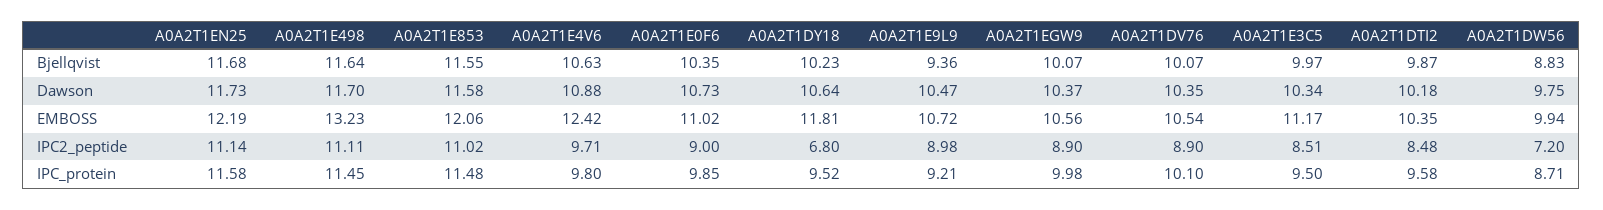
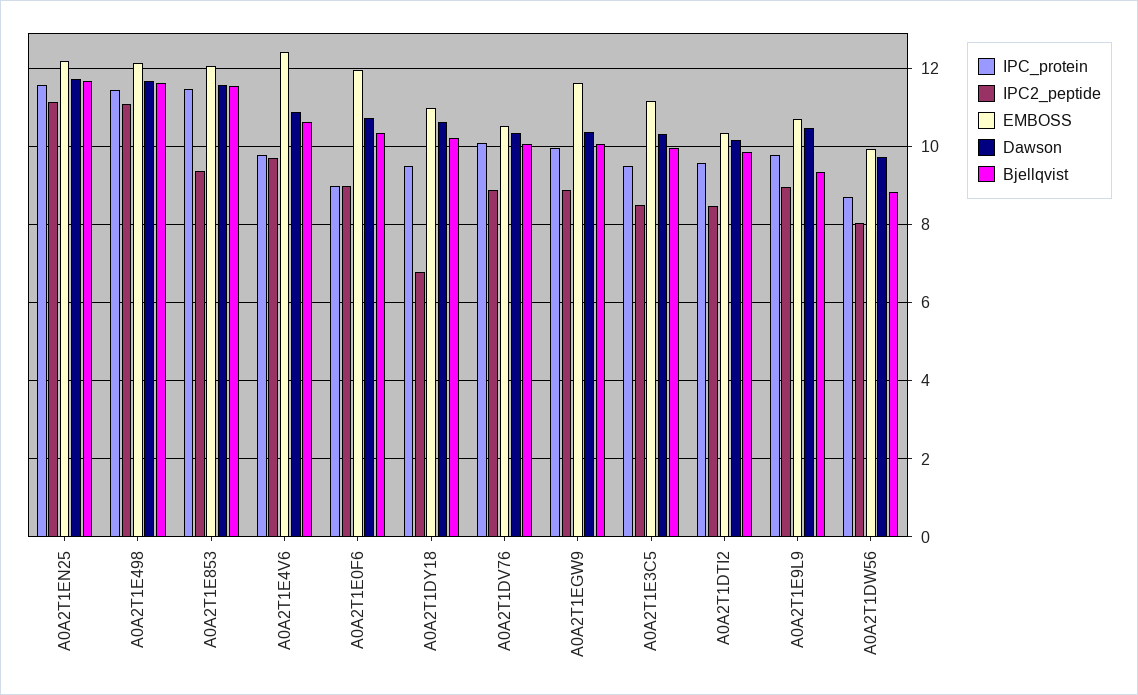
  {
    "Bjellqvist": {
      "A0A2T1EN25": 11.68,
      "A0A2T1E498": 11.64,
      "A0A2T1E853": 11.55,
      "A0A2T1E4V6": 10.63,
      "A0A2T1E0F6": 10.35,
      "A0A2T1DY18": 10.23,
      "A0A2T1E9L9": 9.36,
      "A0A2T1EGW9": 10.07,
      "A0A2T1DV76": 10.07,
      "A0A2T1E3C5": 9.97,
      "A0A2T1DTI2": 9.87,
      "A0A2T1DW56": 8.83
    },
    "Dawson": {
      "A0A2T1EN25": 11.73,
      "A0A2T1E498": 11.7,
      "A0A2T1E853": 11.58,
      "A0A2T1E4V6": 10.88,
      "A0A2T1E0F6": 10.73,
      "A0A2T1DY18": 10.64,
      "A0A2T1E9L9": 10.47,
      "A0A2T1EGW9": 10.37,
      "A0A2T1DV76": 10.35,
      "A0A2T1E3C5": 10.34,
      "A0A2T1DTI2": 10.18,
      "A0A2T1DW56": 9.75
    },
    "EMBOSS": {
      "A0A2T1EN25": 12.19,
-     "A0A2T1E498": 13.23,
+     "A0A2T1E498": 12.2,
      "A0A2T1E853": 12.06,
      "A0A2T1E4V6": 12.42,
-     "A0A2T1E0F6": 11.02,
+     "A0A2T1E0F6": 12,
-     "A0A2T1DY18": 11.81,
+     "A0A2T1DY18": 11,
      "A0A2T1E9L9": 10.72,
-     "A0A2T1EGW9": 10.56,
+     "A0A2T1EGW9": 11.6,
      "A0A2T1DV76": 10.54,
      "A0A2T1E3C5": 11.17,
      "A0A2T1DTI2": 10.35,
      "A0A2T1DW56": 9.94
    },
    "IPC2_peptide": {
      "A0A2T1EN25": 11.14,
      "A0A2T1E498": 11.11,
-     "A0A2T1E853": 11.02,
+     "A0A2T1E853": 9.4,
      "A0A2T1E4V6": 9.71,
      "A0A2T1E0F6": 9,
      "A0A2T1DY18": 6.8,
      "A0A2T1E9L9": 8.98,
      "A0A2T1EGW9": 8.9,
      "A0A2T1DV76": 8.9,
      "A0A2T1E3C5": 8.51,
      "A0A2T1DTI2": 8.48,
-     "A0A2T1DW56": 7.2
+     "A0A2T1DW56": 8
    },
    "IPC_protein": {
      "A0A2T1EN25": 11.58,
      "A0A2T1E498": 11.45,
      "A0A2T1E853": 11.48,
      "A0A2T1E4V6": 9.8,
-     "A0A2T1E0F6": 9.85,
+     "A0A2T1E0F6": 9,
      "A0A2T1DY18": 9.52,
-     "A0A2T1E9L9": 9.21,
+     "A0A2T1E9L9": 9.8,
      "A0A2T1EGW9": 9.98,
      "A0A2T1DV76": 10.1,
      "A0A2T1E3C5": 9.5,
      "A0A2T1DTI2": 9.58,
      "A0A2T1DW56": 8.71
    }
  }

